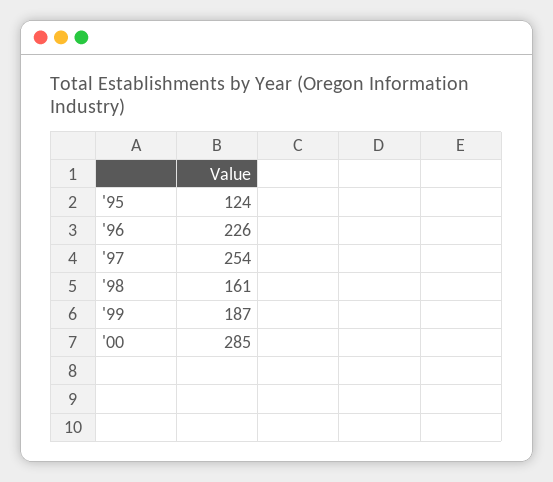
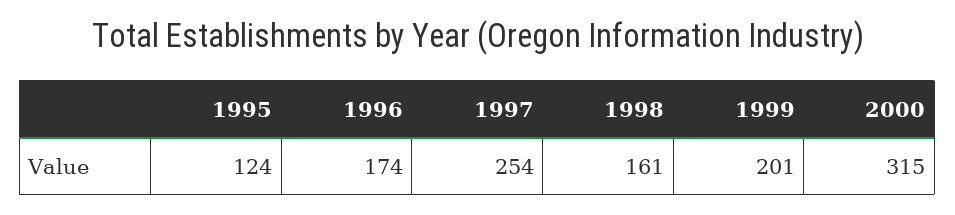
  {
    "'95": 124,
-   "'96": 226,
+   "'96": 174,
    "'97": 254,
    "'98": 161,
-   "'99": 187,
+   "'99": 201,
-   "'00": 285
+   "'00": 315
  }

